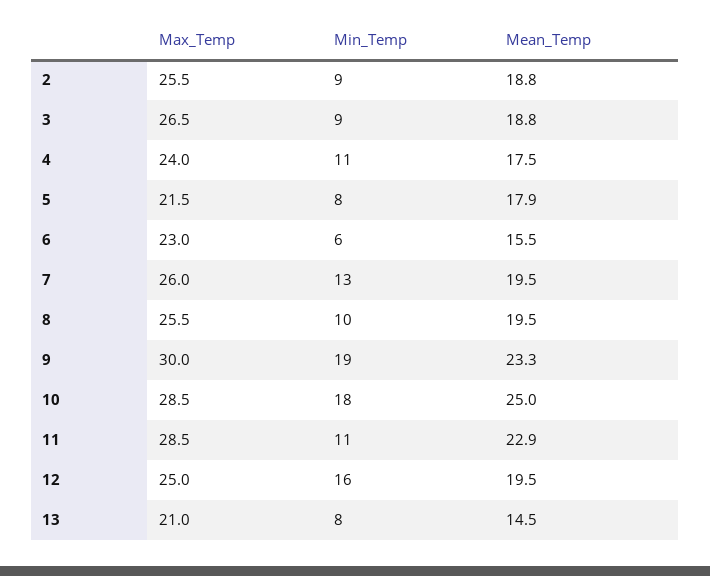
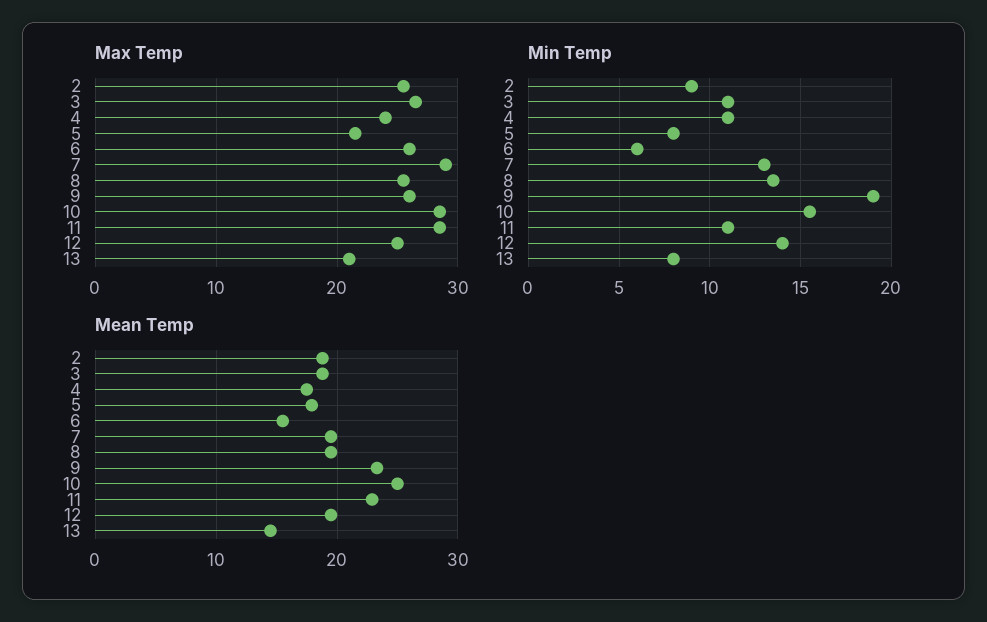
  {
    "Max_Temp": {
      "2": 25.5,
      "3": 26.5,
      "4": 24,
      "5": 21.5,
-     "6": 23,
+     "6": 26,
-     "7": 26,
+     "7": 29,
      "8": 25.5,
-     "9": 30,
+     "9": 26,
      "10": 28.5,
      "11": 28.5,
      "12": 25,
      "13": 21
    },
    "Min_Temp": {
      "2": 9,
-     "3": 9,
+     "3": 11,
      "4": 11,
      "5": 8,
      "6": 6,
      "7": 13,
-     "8": 10,
+     "8": 13.5,
      "9": 19,
-     "10": 18,
+     "10": 15.5,
      "11": 11,
-     "12": 16,
+     "12": 14,
      "13": 8
    },
    "Mean_Temp": {
      "2": 18.8,
      "3": 18.8,
      "4": 17.5,
      "5": 17.9,
      "6": 15.5,
      "7": 19.5,
      "8": 19.5,
      "9": 23.3,
      "10": 25,
      "11": 22.9,
      "12": 19.5,
      "13": 14.5
    }
  }

